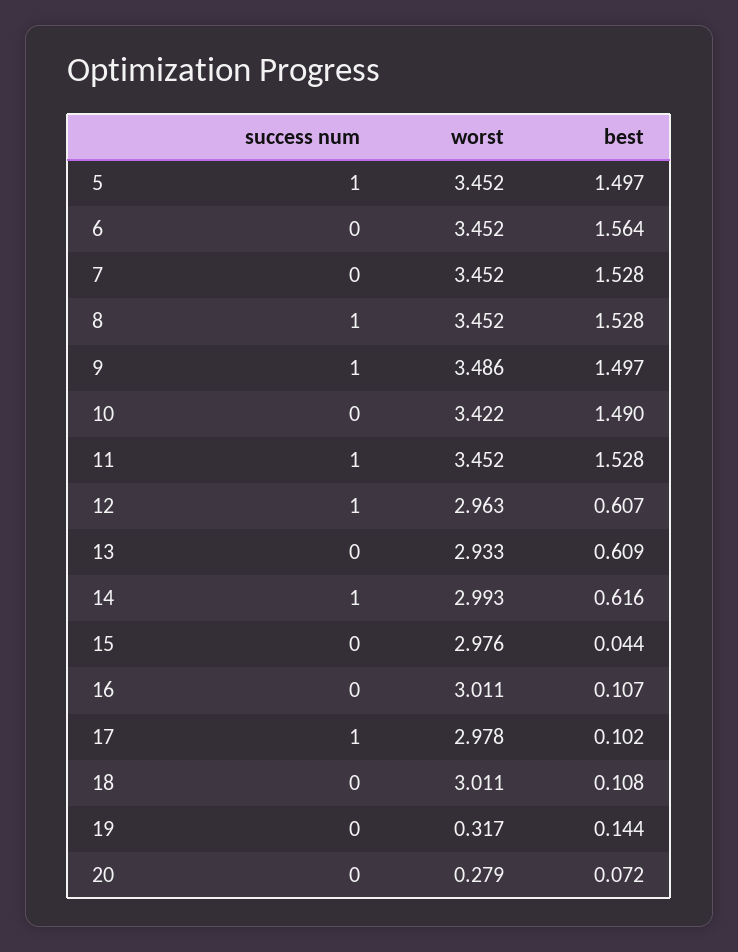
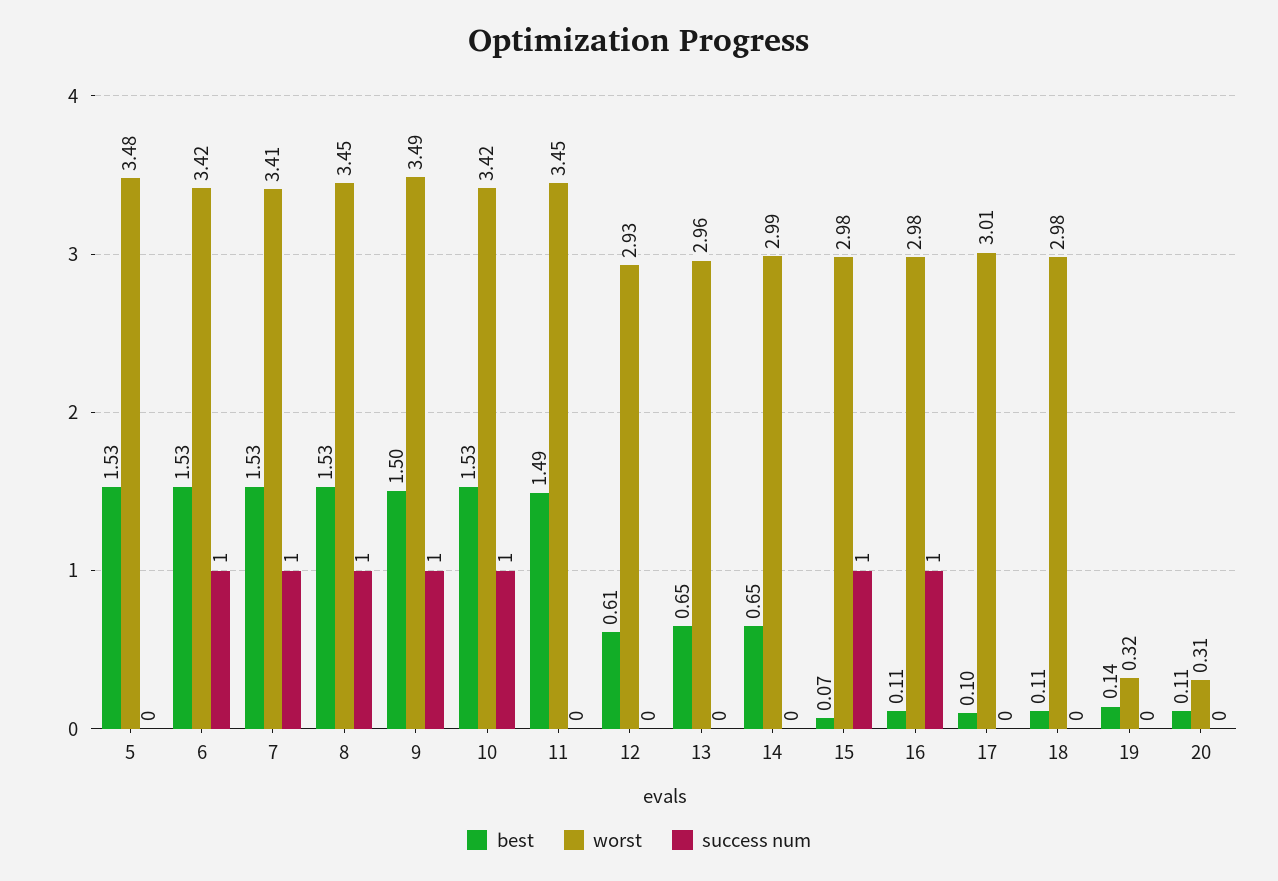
  {
    "success num": {
-     "5": 1,
+     "5": 0,
-     "6": 0,
+     "6": 1,
-     "7": 0,
+     "7": 1,
      "8": 1,
      "9": 1,
-     "10": 0,
+     "10": 1,
-     "11": 1,
+     "11": 0,
-     "12": 1,
+     "12": 0,
      "13": 0,
-     "14": 1,
+     "14": 0,
-     "15": 0,
+     "15": 1,
-     "16": 0,
+     "16": 1,
-     "17": 1,
+     "17": 0,
      "18": 0,
      "19": 0,
      "20": 0
    },
    "worst": {
-     "5": 3.452,
+     "5": 3.48,
-     "6": 3.452,
+     "6": 3.42,
-     "7": 3.452,
+     "7": 3.41,
      "8": 3.452,
      "9": 3.486,
      "10": 3.422,
      "11": 3.452,
-     "12": 2.963,
+     "12": 2.93,
-     "13": 2.933,
+     "13": 2.96,
      "14": 2.993,
      "15": 2.976,
-     "16": 3.011,
+     "16": 2.98,
-     "17": 2.978,
+     "17": 3.01,
-     "18": 3.011,
+     "18": 2.98,
      "19": 0.317,
-     "20": 0.279
+     "20": 0.31
    },
    "best": {
-     "5": 1.497,
+     "5": 1.53,
-     "6": 1.564,
+     "6": 1.53,
      "7": 1.528,
      "8": 1.528,
      "9": 1.497,
-     "10": 1.49,
+     "10": 1.53,
-     "11": 1.528,
+     "11": 1.49,
      "12": 0.607,
-     "13": 0.609,
+     "13": 0.65,
-     "14": 0.616,
+     "14": 0.65,
-     "15": 0.044,
+     "15": 0.07,
      "16": 0.107,
      "17": 0.102,
      "18": 0.108,
      "19": 0.144,
-     "20": 0.072
+     "20": 0.11
    }
  }

